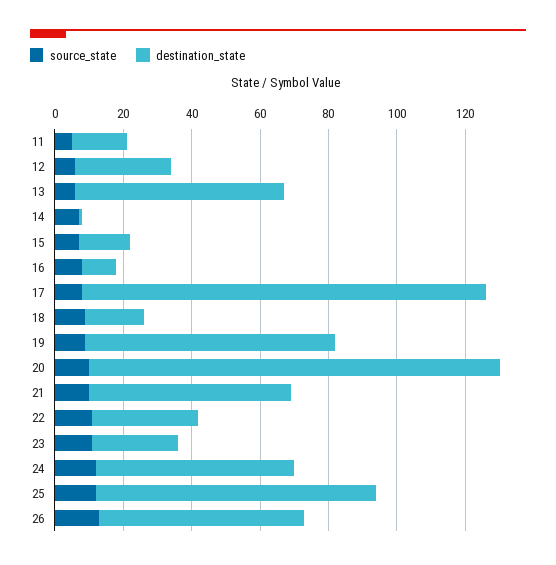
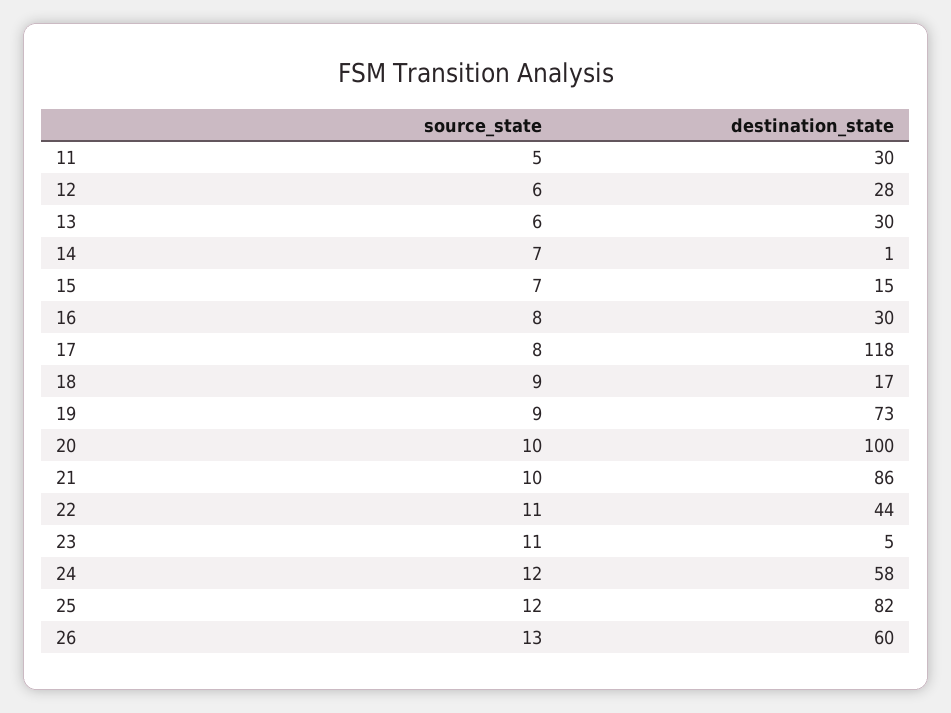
  {
    "source_state": {
      "11": 5,
      "12": 6,
      "13": 6,
      "14": 7,
      "15": 7,
      "16": 8,
      "17": 8,
      "18": 9,
      "19": 9,
      "20": 10,
      "21": 10,
      "22": 11,
      "23": 11,
      "24": 12,
      "25": 12,
      "26": 13
    },
    "destination_state": {
-     "11": 15,
+     "11": 30,
      "12": 28,
-     "13": 60,
+     "13": 30,
      "14": 1,
      "15": 15,
-     "16": 10,
+     "16": 30,
      "17": 118,
      "18": 17,
      "19": 73,
-     "20": 120,
+     "20": 100,
-     "21": 60,
+     "21": 86,
-     "22": 30,
+     "22": 44,
-     "23": 25,
+     "23": 5,
      "24": 58,
      "25": 82,
      "26": 60
    }
  }

